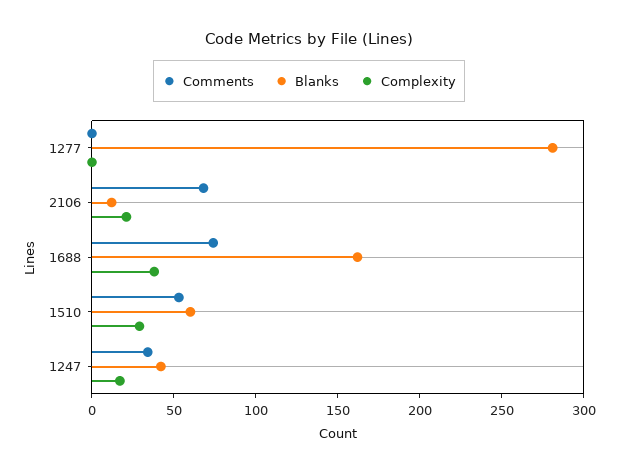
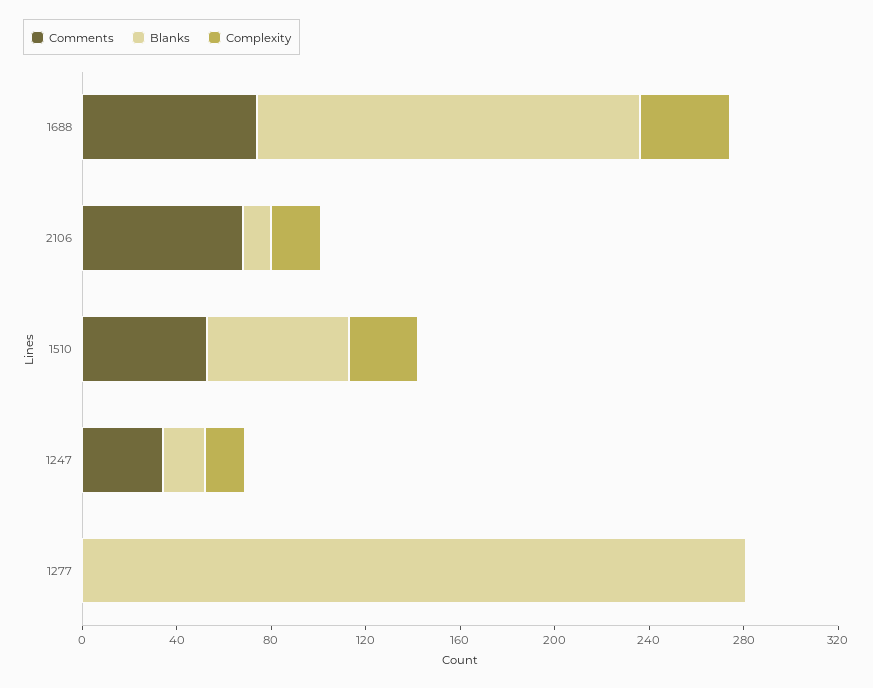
  {
    "Comments": {
      "1277": 0,
      "2106": 70,
      "1688": 70,
      "1510": 50,
      "1247": 30
    },
    "Blanks": {
      "1277": 280,
      "2106": 10,
      "1688": 160,
      "1510": 60,
-     "1247": 40
+     "1247": 20
    },
    "Complexity": {
      "1277": 0,
      "2106": 20,
      "1688": 40,
      "1510": 30,
      "1247": 20
    }
  }

